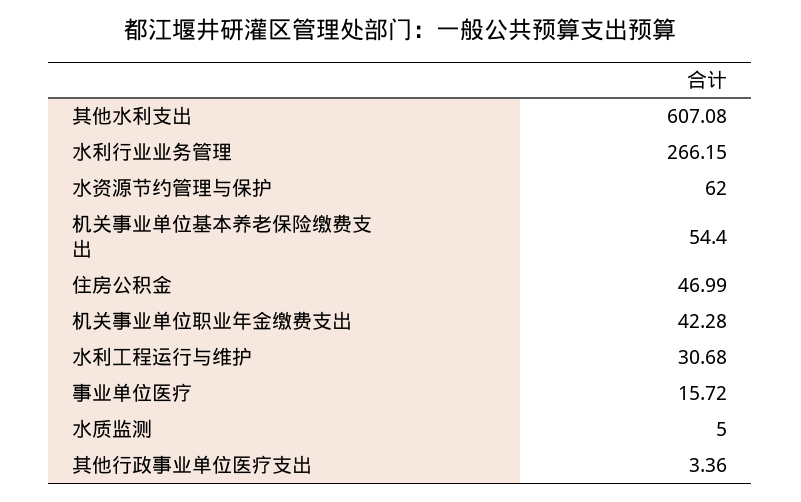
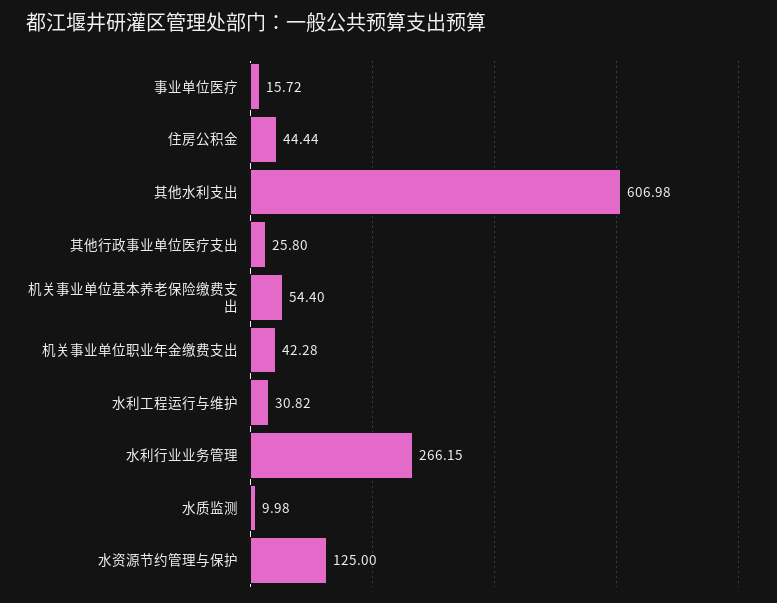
  {
-   "其他水利支出": 607.08,
+   "其他水利支出": 606.98,
    "水利行业业务管理": 266.15,
-   "水资源节约管理与保护": 62,
+   "水资源节约管理与保护": 125,
    "机关事业单位基本养老保险缴费支出": 54.4,
-   "住房公积金": 46.99,
+   "住房公积金": 44.44,
    "机关事业单位职业年金缴费支出": 42.28,
-   "水利工程运行与维护": 30.68,
+   "水利工程运行与维护": 30.82,
    "事业单位医疗": 15.72,
-   "水质监测": 5,
+   "水质监测": 9.98,
-   "其他行政事业单位医疗支出": 3.36
+   "其他行政事业单位医疗支出": 25.8
  }

